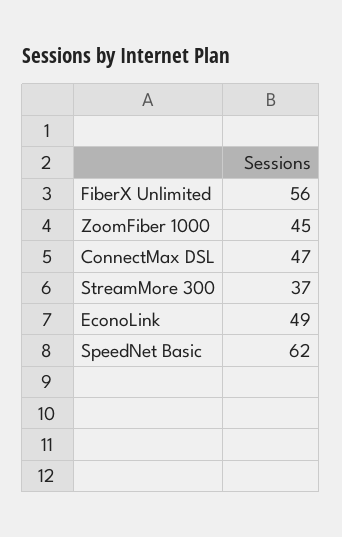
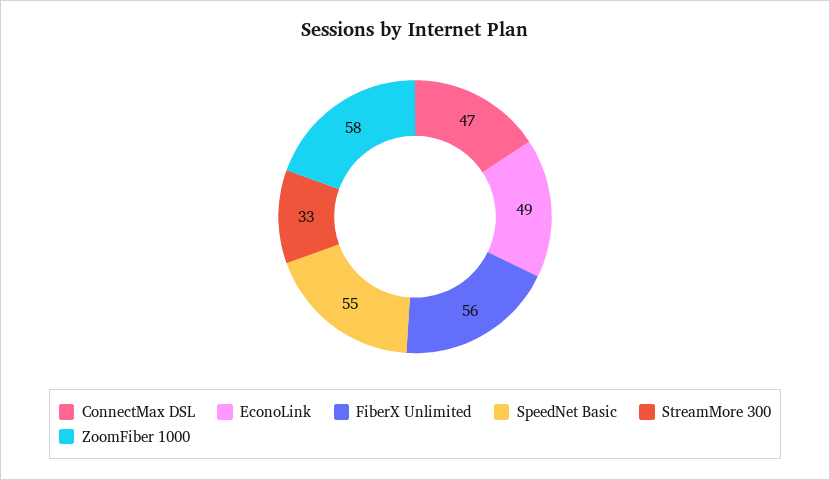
  {
    "FiberX Unlimited": 56,
-   "ZoomFiber 1000": 45,
+   "ZoomFiber 1000": 58,
    "ConnectMax DSL": 47,
-   "StreamMore 300": 37,
+   "StreamMore 300": 33,
    "EconoLink": 49,
-   "SpeedNet Basic": 62
+   "SpeedNet Basic": 55
  }

